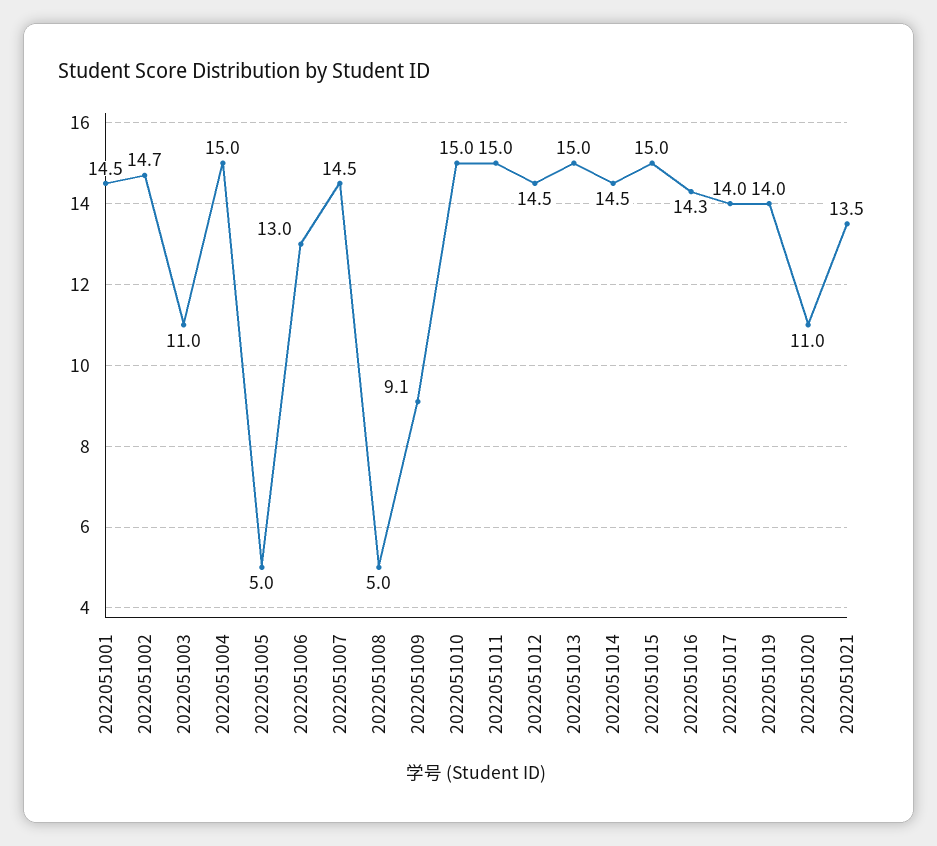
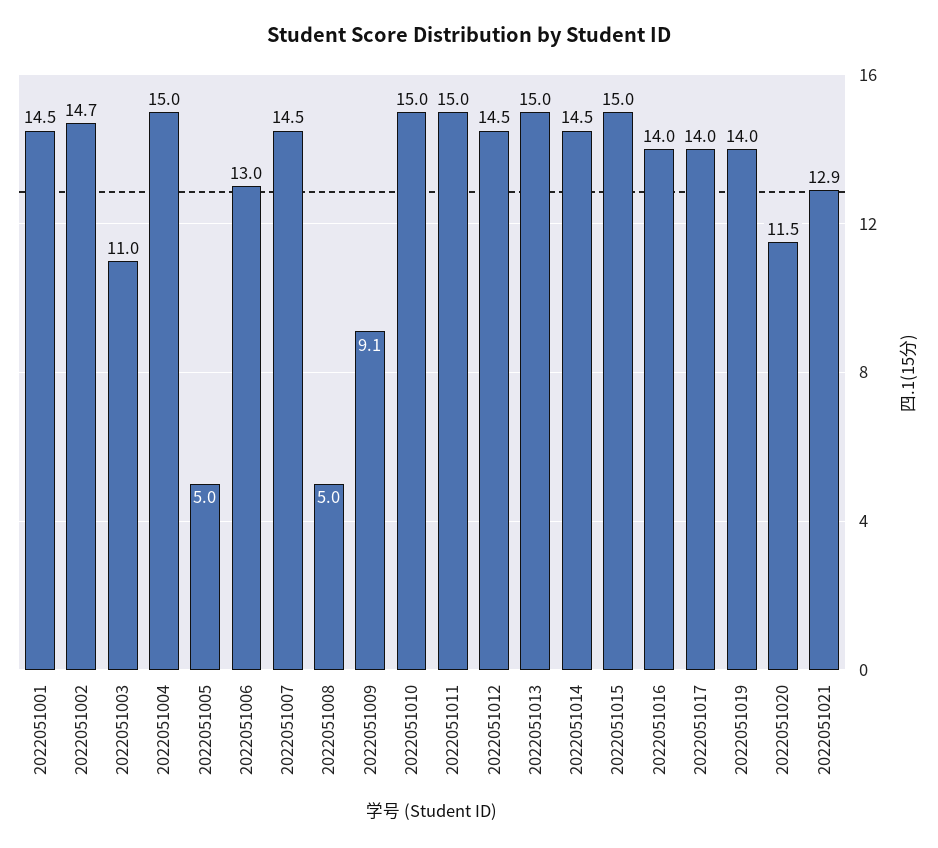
  {
    "2022051001": 14.5,
    "2022051002": 14.7,
    "2022051003": 11,
    "2022051004": 15,
    "2022051005": 5,
    "2022051006": 13,
    "2022051007": 14.5,
    "2022051008": 5,
    "2022051009": 9.1,
    "2022051010": 15,
    "2022051011": 15,
    "2022051012": 14.5,
    "2022051013": 15,
    "2022051014": 14.5,
    "2022051015": 15,
-   "2022051016": 14.3,
+   "2022051016": 14,
    "2022051017": 14,
    "2022051019": 14,
-   "2022051020": 11,
+   "2022051020": 11.5,
-   "2022051021": 13.5
+   "2022051021": 12.9
  }

